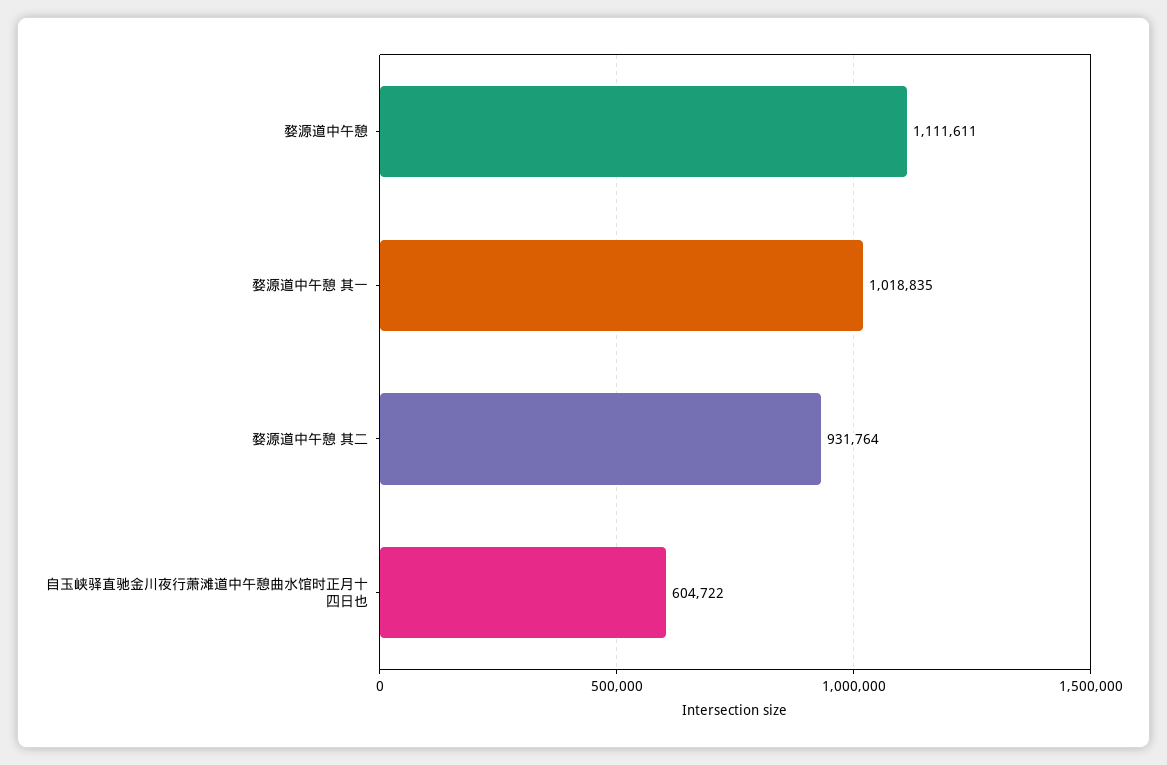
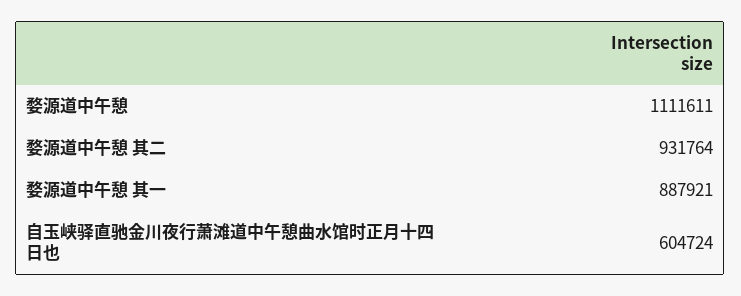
  {
    "婺源道中午憩": 1111611,
-   "婺源道中午憩 其一": 1018835,
+   "婺源道中午憩 其一": 887921,
    "婺源道中午憩 其二": 931764,
-   "自玉峡驿直驰金川夜行萧滩道中午憩曲水馆时正月十四日也": 604722
+   "自玉峡驿直驰金川夜行萧滩道中午憩曲水馆时正月十四日也": 604724
  }

